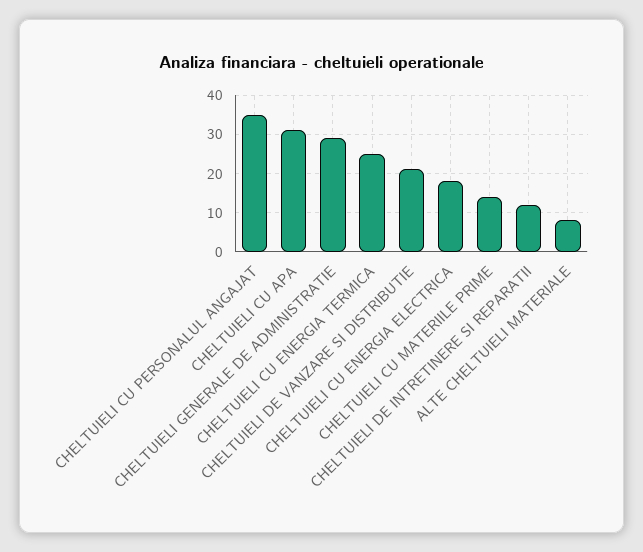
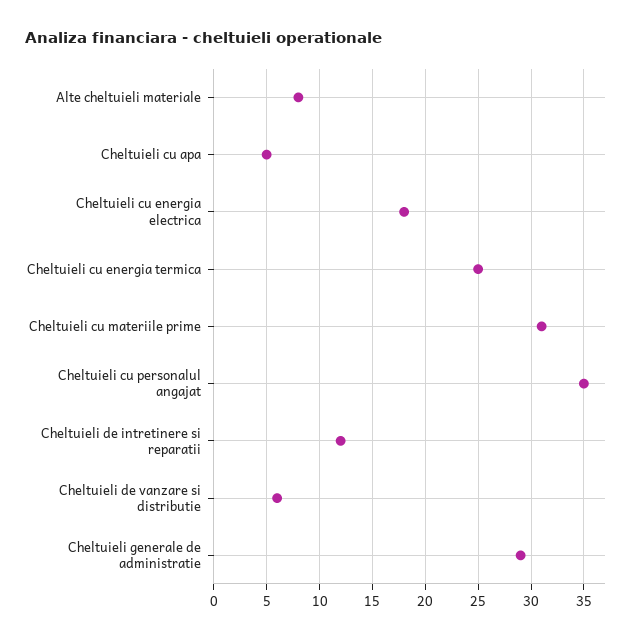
  {
    "CHELTUIELI CU PERSONALUL ANGAJAT": 35,
-   "CHELTUIELI CU APA": 30,
+   "CHELTUIELI CU APA": 5,
    "CHELTUIELI GENERALE DE ADMINISTRATIE": 29,
    "CHELTUIELI CU ENERGIA TERMICA": 25,
-   "CHELTUIELI DE VANZARE SI DISTRIBUTIE": 20,
+   "CHELTUIELI DE VANZARE SI DISTRIBUTIE": 6,
    "CHELTUIELI CU ENERGIA ELECTRICA": 18,
-   "CHELTUIELI CU MATERIILE PRIME": 15,
+   "CHELTUIELI CU MATERIILE PRIME": 31,
    "CHELTUIELI DE INTRETINERE SI REPARATII": 12,
    "ALTE CHELTUIELI MATERIALE": 8
  }

